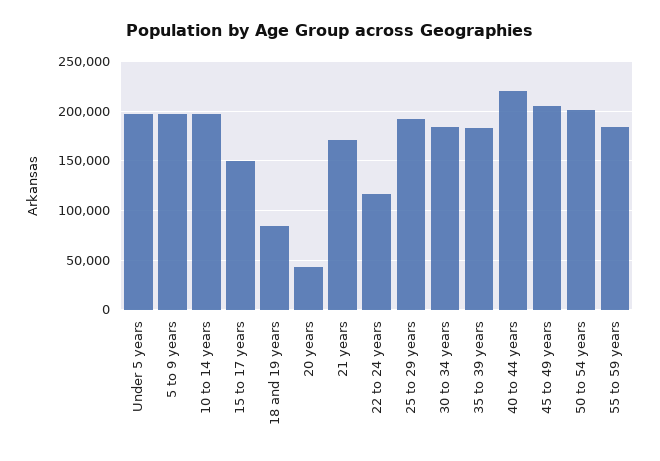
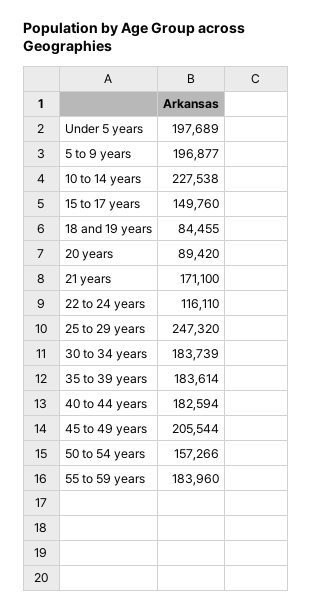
  {
    "Under 5 years": 197689,
    "5 to 9 years": 196877,
-   "10 to 14 years": 200000,
+   "10 to 14 years": 227538,
    "15 to 17 years": 149760,
    "18 and 19 years": 84455,
-   "20 years": 40000,
+   "20 years": 89420,
    "21 years": 171100,
    "22 to 24 years": 116110,
-   "25 to 29 years": 190000,
+   "25 to 29 years": 247320,
    "30 to 34 years": 183739,
    "35 to 39 years": 183614,
-   "40 to 44 years": 220000,
+   "40 to 44 years": 182594,
    "45 to 49 years": 205544,
-   "50 to 54 years": 200000,
+   "50 to 54 years": 157266,
    "55 to 59 years": 183960
  }

